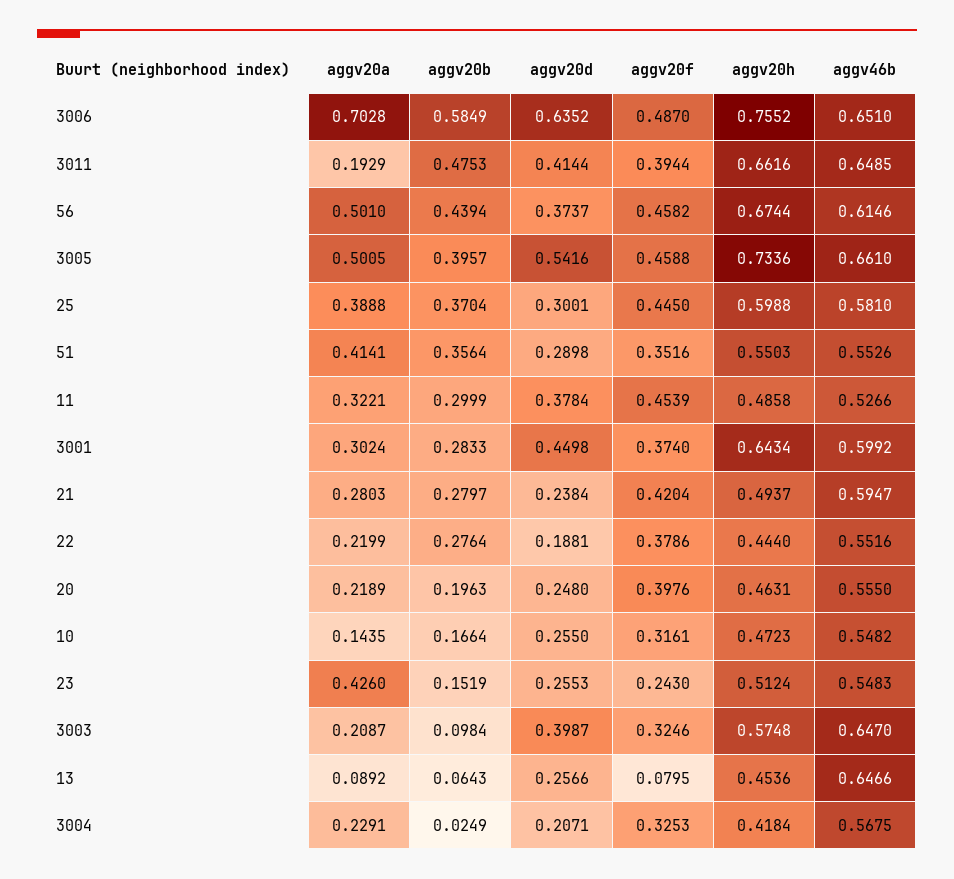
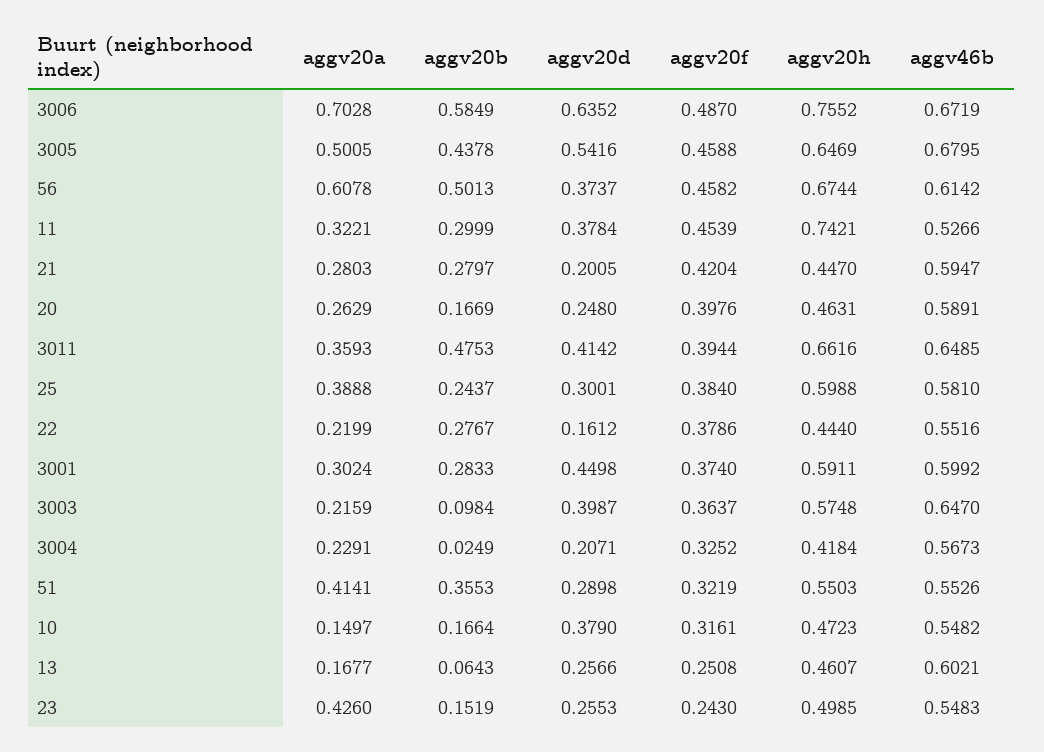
  {
    "aggv20a": {
      "3006": 0.7028,
-     "3011": 0.1929,
+     "3011": 0.3593,
-     "56": 0.501,
+     "56": 0.6078,
      "3005": 0.5005,
      "25": 0.3888,
      "51": 0.4141,
      "11": 0.3221,
      "3001": 0.3024,
      "21": 0.2803,
      "22": 0.2199,
-     "20": 0.2189,
+     "20": 0.2629,
-     "10": 0.1435,
+     "10": 0.1497,
      "23": 0.426,
-     "3003": 0.2087,
+     "3003": 0.2159,
-     "13": 0.0892,
+     "13": 0.1677,
      "3004": 0.2291
    },
    "aggv20b": {
      "3006": 0.5849,
      "3011": 0.4753,
-     "56": 0.4394,
+     "56": 0.5013,
-     "3005": 0.3957,
+     "3005": 0.4378,
-     "25": 0.3704,
+     "25": 0.2437,
-     "51": 0.3564,
+     "51": 0.3553,
      "11": 0.2999,
      "3001": 0.2833,
      "21": 0.2797,
-     "22": 0.2764,
+     "22": 0.2767,
-     "20": 0.1963,
+     "20": 0.1669,
      "10": 0.1664,
      "23": 0.1519,
      "3003": 0.0984,
      "13": 0.0643,
      "3004": 0.0249
    },
    "aggv20d": {
      "3006": 0.6352,
-     "3011": 0.4144,
+     "3011": 0.4142,
      "56": 0.3737,
      "3005": 0.5416,
      "25": 0.3001,
      "51": 0.2898,
      "11": 0.3784,
      "3001": 0.4498,
-     "21": 0.2384,
+     "21": 0.2005,
-     "22": 0.1881,
+     "22": 0.1612,
      "20": 0.248,
-     "10": 0.255,
+     "10": 0.379,
      "23": 0.2553,
      "3003": 0.3987,
      "13": 0.2566,
      "3004": 0.2071
    },
    "aggv20f": {
      "3006": 0.487,
      "3011": 0.3944,
      "56": 0.4582,
      "3005": 0.4588,
-     "25": 0.445,
+     "25": 0.384,
-     "51": 0.3516,
+     "51": 0.3219,
      "11": 0.4539,
      "3001": 0.374,
      "21": 0.4204,
      "22": 0.3786,
      "20": 0.3976,
      "10": 0.3161,
      "23": 0.243,
-     "3003": 0.3246,
+     "3003": 0.3637,
-     "13": 0.0795,
+     "13": 0.2508,
-     "3004": 0.3253
+     "3004": 0.3252
    },
    "aggv20h": {
      "3006": 0.7552,
      "3011": 0.6616,
      "56": 0.6744,
-     "3005": 0.7336,
+     "3005": 0.6469,
      "25": 0.5988,
      "51": 0.5503,
-     "11": 0.4858,
+     "11": 0.7421,
-     "3001": 0.6434,
+     "3001": 0.5911,
-     "21": 0.4937,
+     "21": 0.447,
      "22": 0.444,
      "20": 0.4631,
      "10": 0.4723,
-     "23": 0.5124,
+     "23": 0.4985,
      "3003": 0.5748,
-     "13": 0.4536,
+     "13": 0.4607,
      "3004": 0.4184
    },
    "aggv46b": {
-     "3006": 0.651,
+     "3006": 0.6719,
      "3011": 0.6485,
-     "56": 0.6146,
+     "56": 0.6142,
-     "3005": 0.661,
+     "3005": 0.6795,
      "25": 0.581,
      "51": 0.5526,
      "11": 0.5266,
      "3001": 0.5992,
      "21": 0.5947,
      "22": 0.5516,
-     "20": 0.555,
+     "20": 0.5891,
      "10": 0.5482,
      "23": 0.5483,
      "3003": 0.647,
-     "13": 0.6466,
+     "13": 0.6021,
-     "3004": 0.5675
+     "3004": 0.5673
    }
  }

